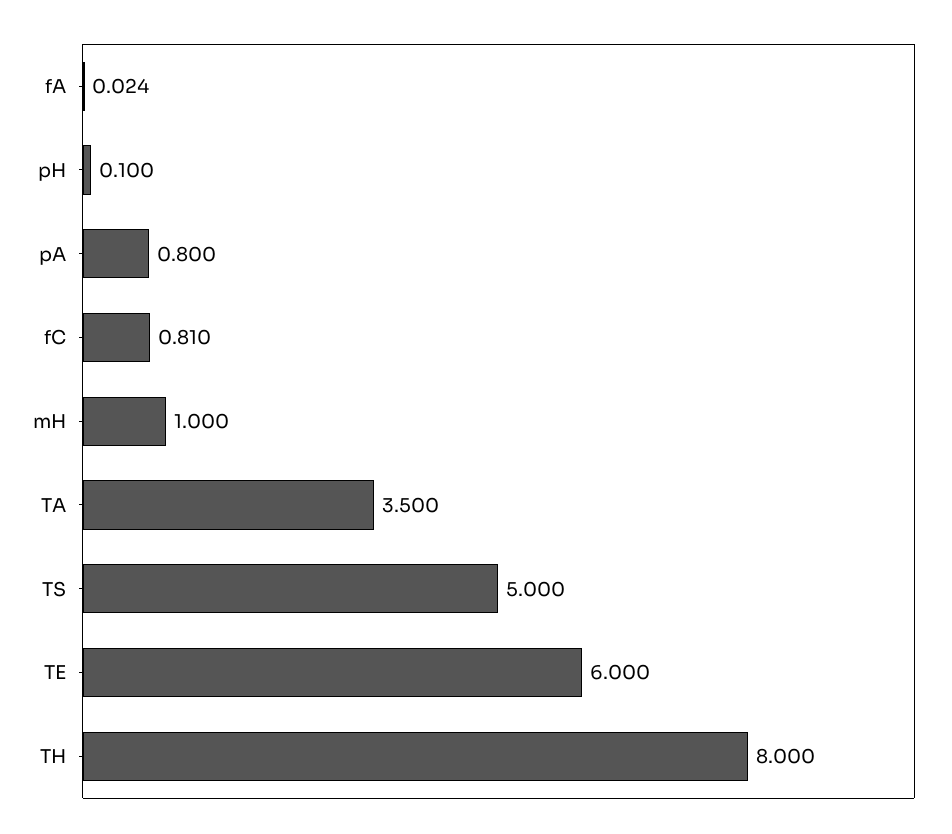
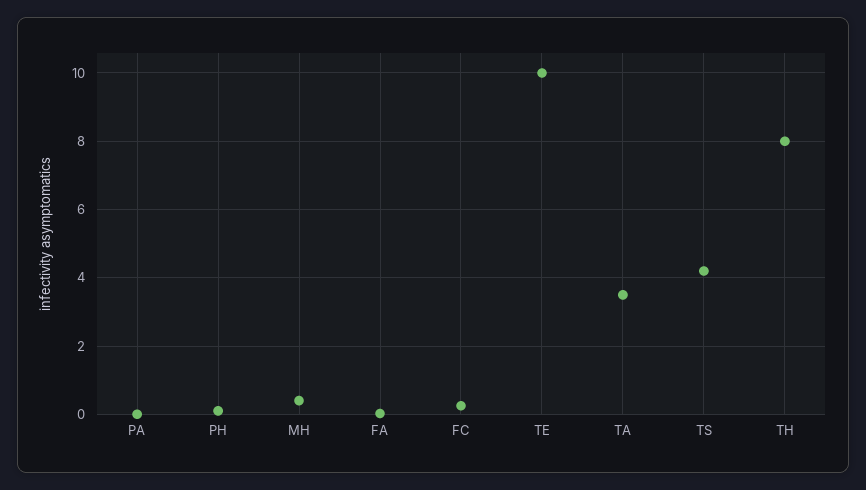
  {
    "fA": 0.024,
    "pH": 0.1,
-   "pA": 0.8,
+   "pA": 0,
-   "fC": 0.81,
+   "fC": 0.2,
-   "mH": 1,
+   "mH": 0.4,
    "TA": 3.5,
-   "TS": 5,
+   "TS": 4.2,
-   "TE": 6,
+   "TE": 10,
    "TH": 8
  }

